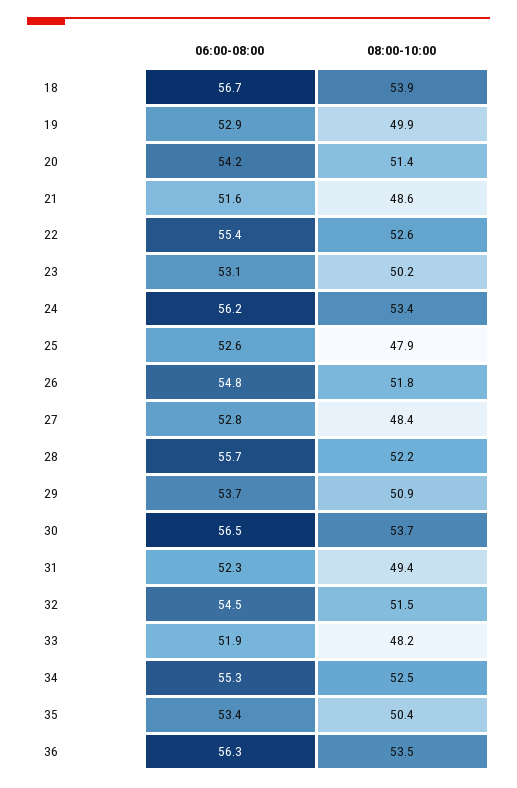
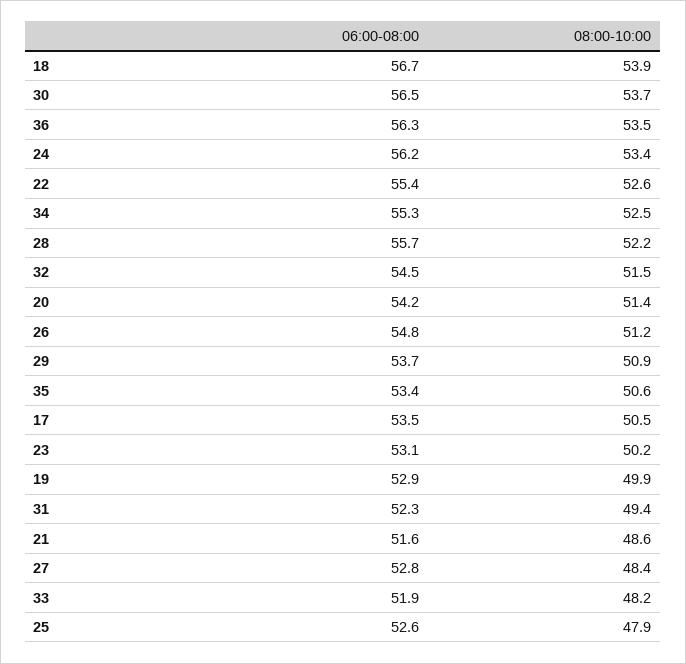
  {
    "06:00-08:00": {
      "18": 56.7,
      "19": 52.9,
      "20": 54.2,
      "21": 51.6,
      "22": 55.4,
      "23": 53.1,
      "24": 56.2,
      "25": 52.6,
      "26": 54.8,
      "27": 52.8,
      "28": 55.7,
      "29": 53.7,
      "30": 56.5,
      "31": 52.3,
      "32": 54.5,
      "33": 51.9,
      "34": 55.3,
      "35": 53.4,
-     "36": 56.3
+     "36": 56.3,
+     "17": 53.5
    },
    "08:00-10:00": {
      "18": 53.9,
      "19": 49.9,
      "20": 51.4,
      "21": 48.6,
      "22": 52.6,
      "23": 50.2,
      "24": 53.4,
      "25": 47.9,
-     "26": 51.8,
+     "26": 51.2,
      "27": 48.4,
      "28": 52.2,
      "29": 50.9,
      "30": 53.7,
      "31": 49.4,
      "32": 51.5,
      "33": 48.2,
      "34": 52.5,
-     "35": 50.4,
+     "35": 50.6,
-     "36": 53.5
+     "36": 53.5,
+     "17": 50.5
    }
  }

